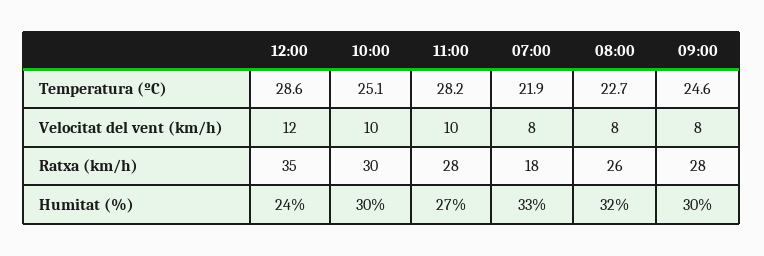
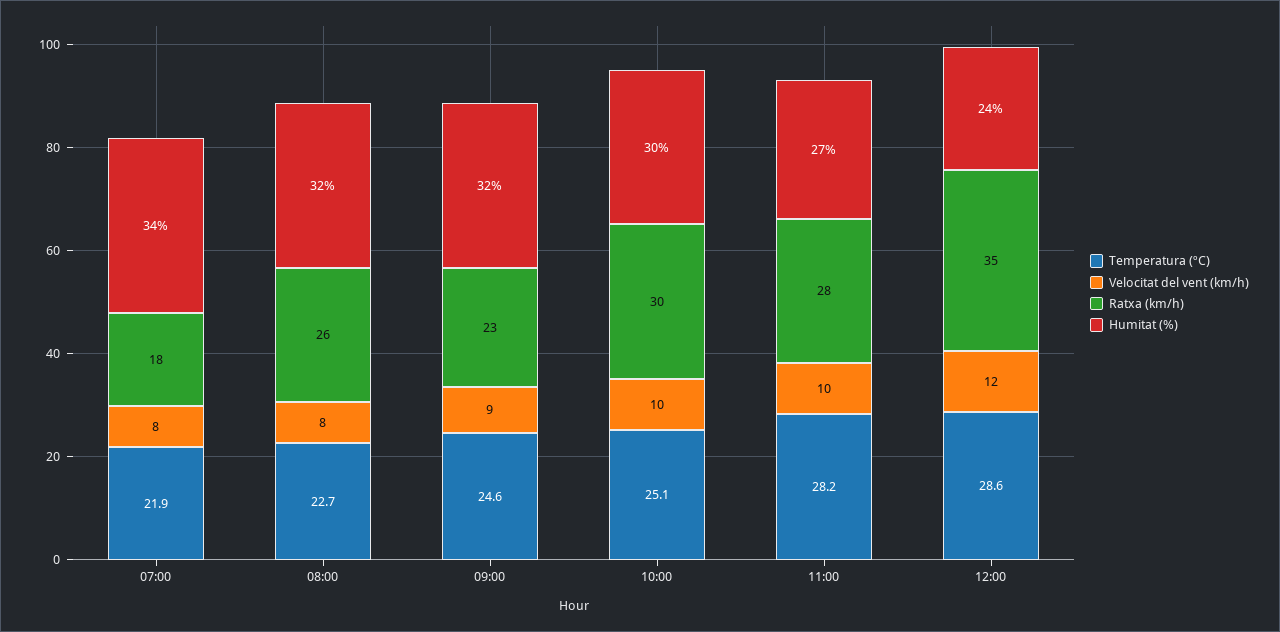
  {
    "Temperatura (ºC)": {
      "12:00": 28.6,
      "10:00": 25.1,
      "11:00": 28.2,
      "07:00": 21.9,
      "08:00": 22.7,
      "09:00": 24.6
    },
    "Velocitat del vent (km/h)": {
      "12:00": 12,
      "10:00": 10,
      "11:00": 10,
      "07:00": 8,
      "08:00": 8,
-     "09:00": 8
+     "09:00": 9
    },
    "Ratxa (km/h)": {
      "12:00": 35,
      "10:00": 30,
      "11:00": 28,
      "07:00": 18,
      "08:00": 26,
-     "09:00": 28
+     "09:00": 23
    },
    "Humitat (%)": {
      "12:00": 24,
      "10:00": 30,
      "11:00": 27,
-     "07:00": 33,
+     "07:00": 34,
      "08:00": 32,
-     "09:00": 30
+     "09:00": 32
    }
  }

